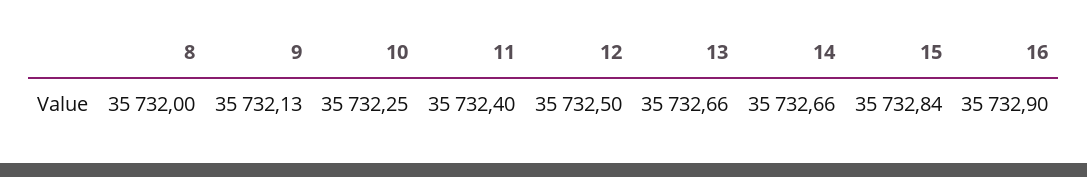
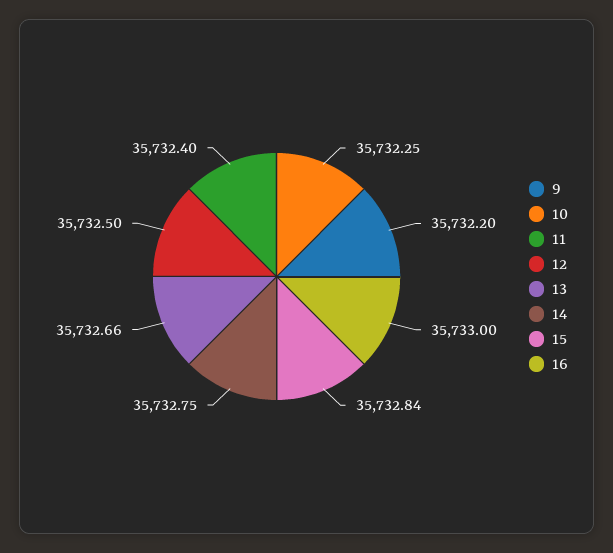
  {
-   "8": 35732,
-   "9": 35732.13,
+   "9": 35732.2,
    "10": 35732.25,
    "11": 35732.4,
    "12": 35732.5,
    "13": 35732.66,
-   "14": 35732.66,
+   "14": 35732.75,
    "15": 35732.84,
-   "16": 35732.9
+   "16": 35733
  }

